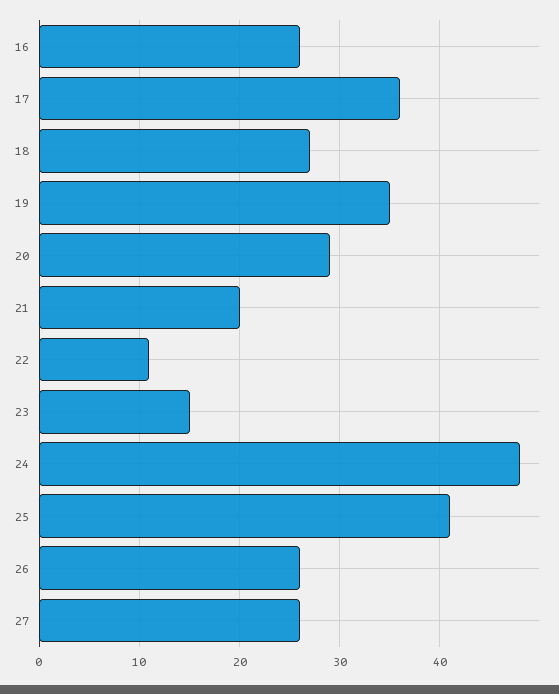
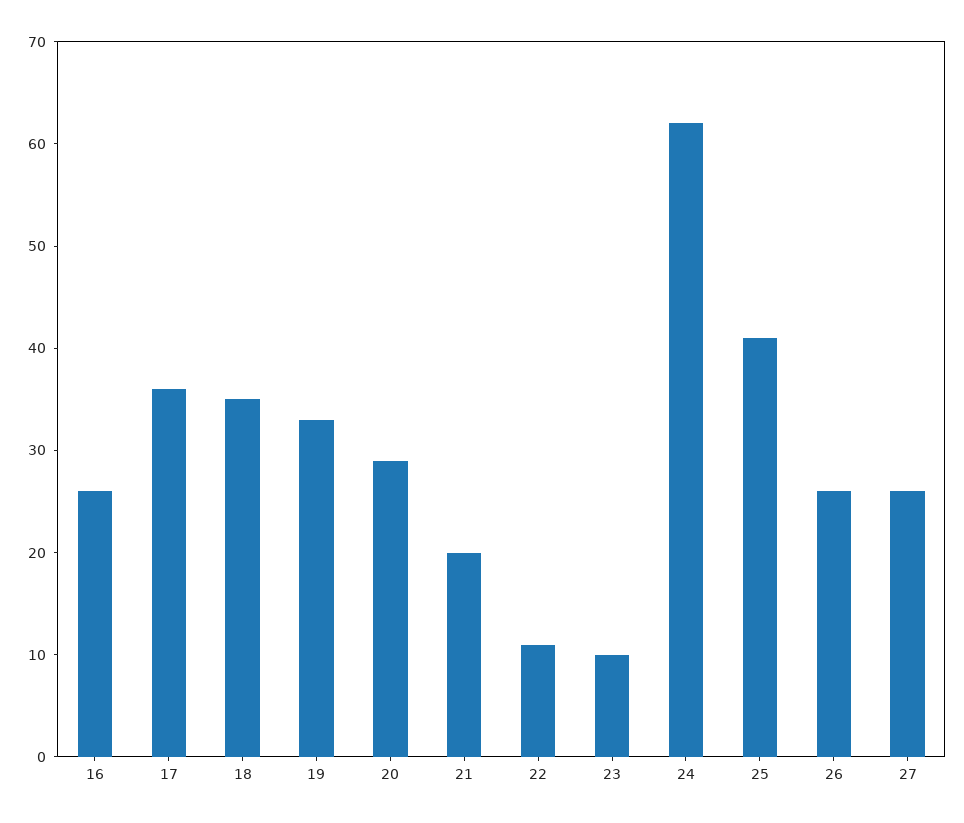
  {
    "16": 26,
    "17": 36,
-   "18": 27,
+   "18": 35,
-   "19": 35,
+   "19": 33,
    "20": 29,
    "21": 20,
    "22": 11,
-   "23": 15,
+   "23": 10,
-   "24": 48,
+   "24": 62,
    "25": 41,
    "26": 26,
    "27": 26
  }

